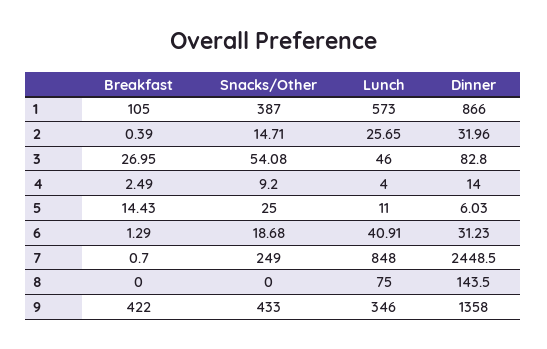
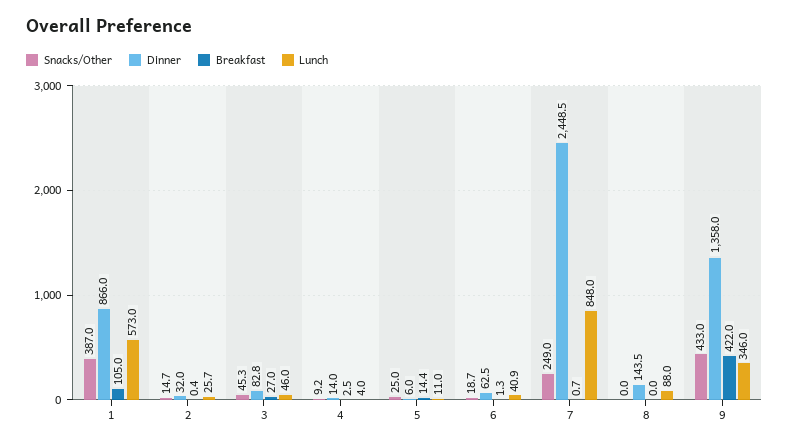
  {
    "Breakfast": {
      "1": 105,
      "2": 0.39,
      "3": 26.95,
      "4": 2.49,
      "5": 14.43,
      "6": 1.29,
      "7": 0.7,
      "8": 0,
      "9": 422
    },
    "Snacks/Other": {
      "1": 387,
      "2": 14.71,
-     "3": 54.08,
+     "3": 45.3,
      "4": 9.2,
      "5": 25,
      "6": 18.68,
      "7": 249,
      "8": 0,
      "9": 433
    },
    "Lunch": {
      "1": 573,
      "2": 25.65,
      "3": 46,
      "4": 4,
      "5": 11,
      "6": 40.91,
      "7": 848,
-     "8": 75,
+     "8": 88,
      "9": 346
    },
    "Dinner": {
      "1": 866,
      "2": 31.96,
      "3": 82.8,
      "4": 14,
      "5": 6.03,
-     "6": 31.23,
+     "6": 62.5,
      "7": 2448.5,
      "8": 143.5,
      "9": 1358
    }
  }

